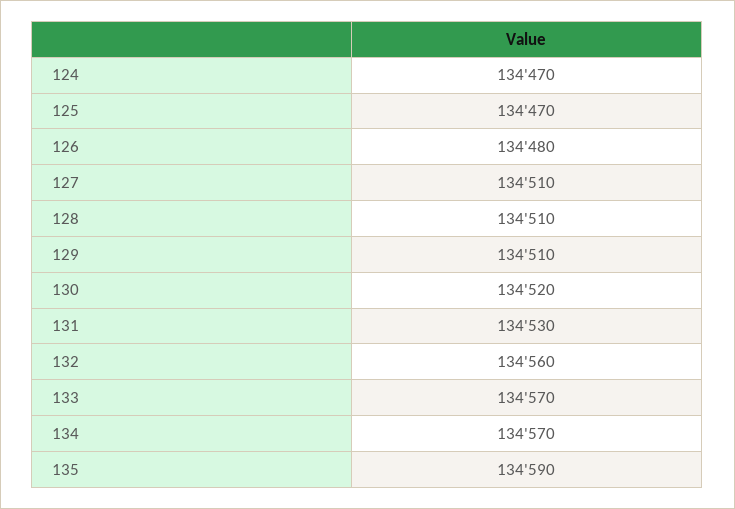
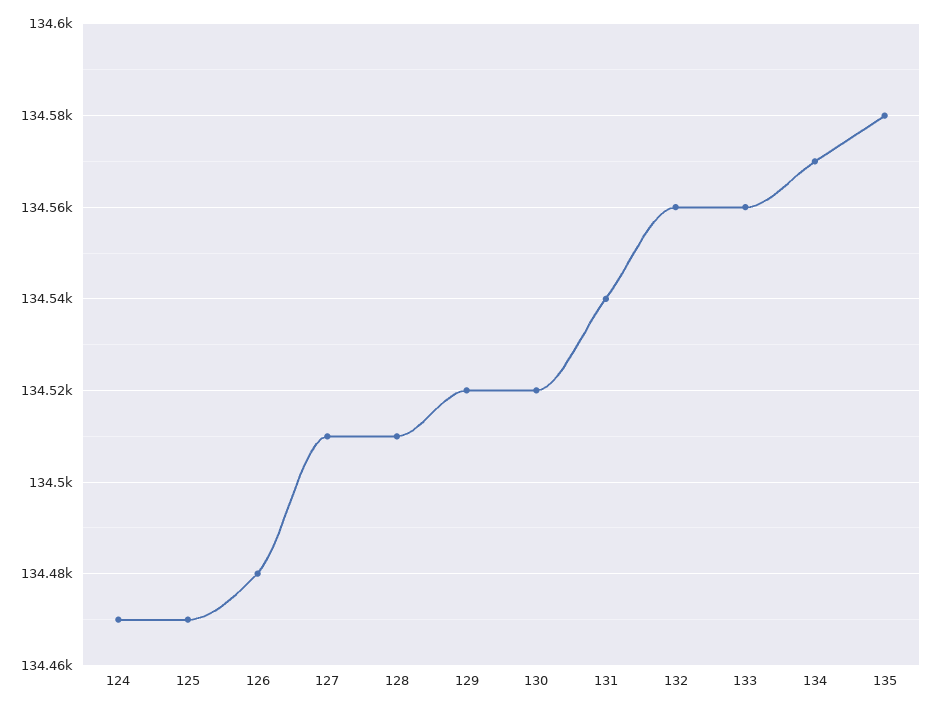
  {
    "124": 134470,
    "125": 134470,
    "126": 134480,
    "127": 134510,
    "128": 134510,
-   "129": 134510,
+   "129": 134520,
    "130": 134520,
-   "131": 134530,
+   "131": 134540,
    "132": 134560,
-   "133": 134570,
+   "133": 134560,
    "134": 134570,
-   "135": 134590
+   "135": 134580
  }

